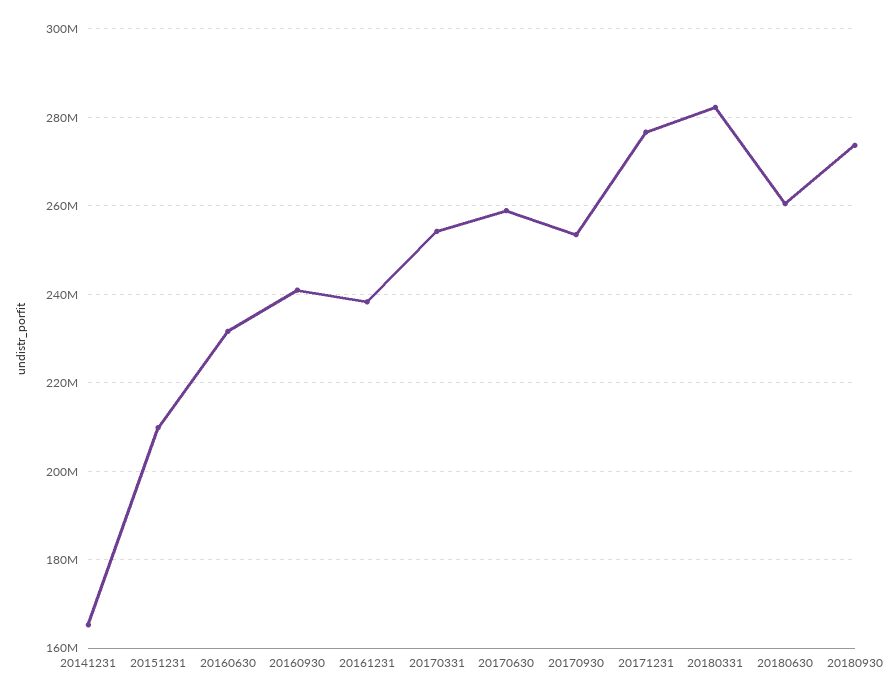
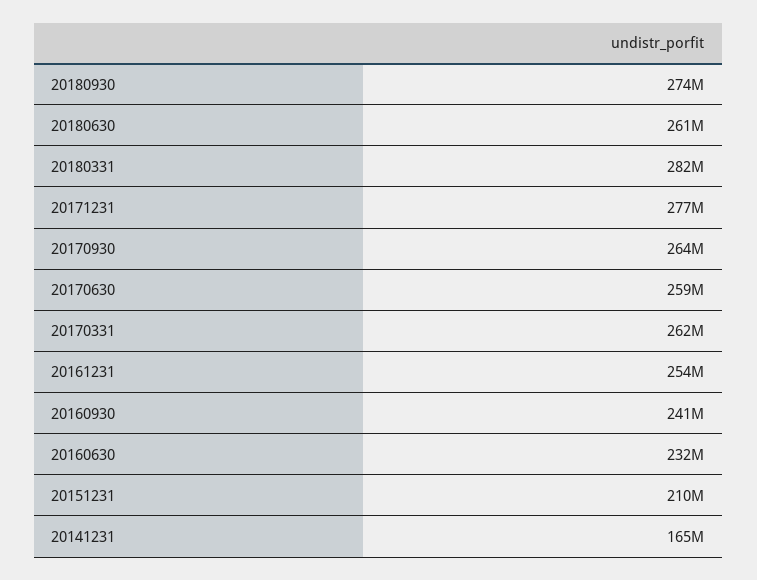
  {
    "20141231": 165000000,
    "20151231": 210000000,
    "20160630": 232000000,
    "20160930": 241000000,
-   "20161231": 238000000,
+   "20161231": 254000000,
-   "20170331": 254000000,
+   "20170331": 262000000,
    "20170630": 259000000,
-   "20170930": 254000000,
+   "20170930": 264000000,
    "20171231": 277000000,
    "20180331": 282000000,
    "20180630": 261000000,
    "20180930": 274000000
  }

